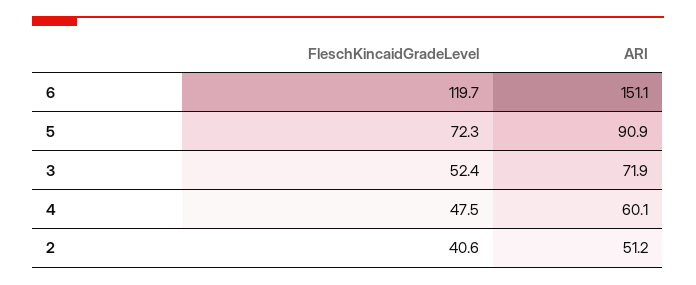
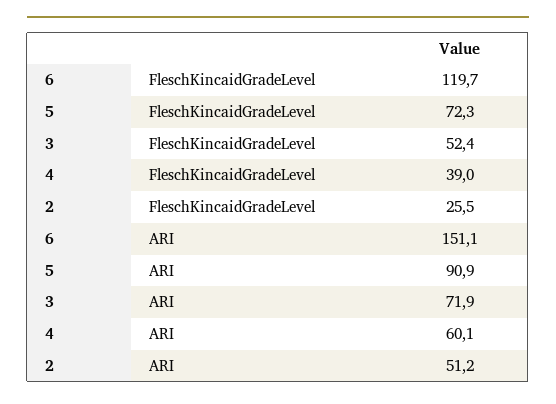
  {
    "FleschKincaidGradeLevel": {
      "6": 119.7,
      "5": 72.3,
      "3": 52.4,
-     "4": 47.5,
+     "4": 39,
-     "2": 40.6
+     "2": 25.5
    },
    "ARI": {
      "6": 151.1,
      "5": 90.9,
      "3": 71.9,
      "4": 60.1,
      "2": 51.2
    }
  }

